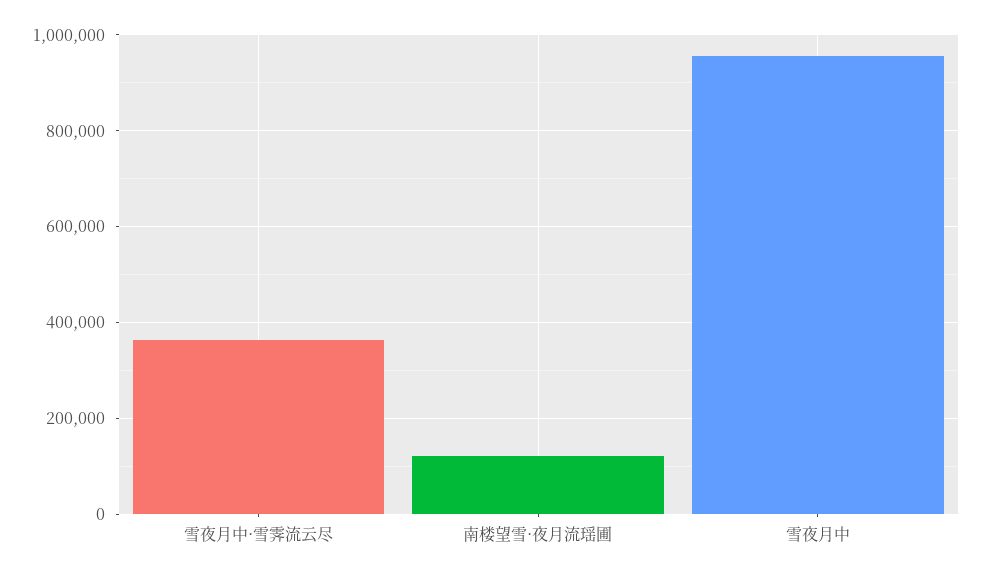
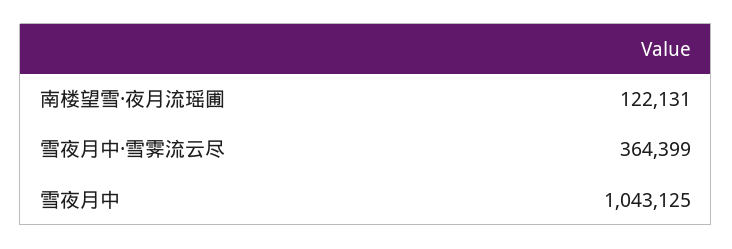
  {
    "雪夜月中·雪霁流云尽": 364399,
    "南楼望雪·夜月流瑶圃": 122131,
-   "雪夜月中": 960000
+   "雪夜月中": 1043125
  }

